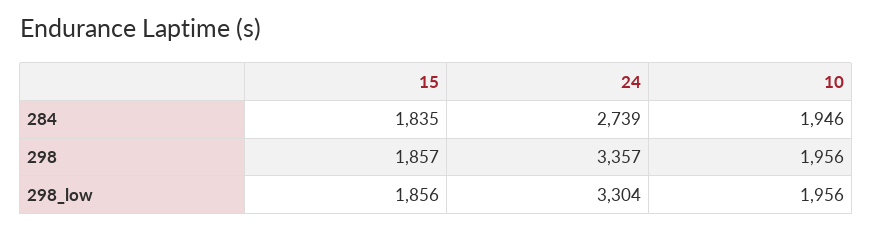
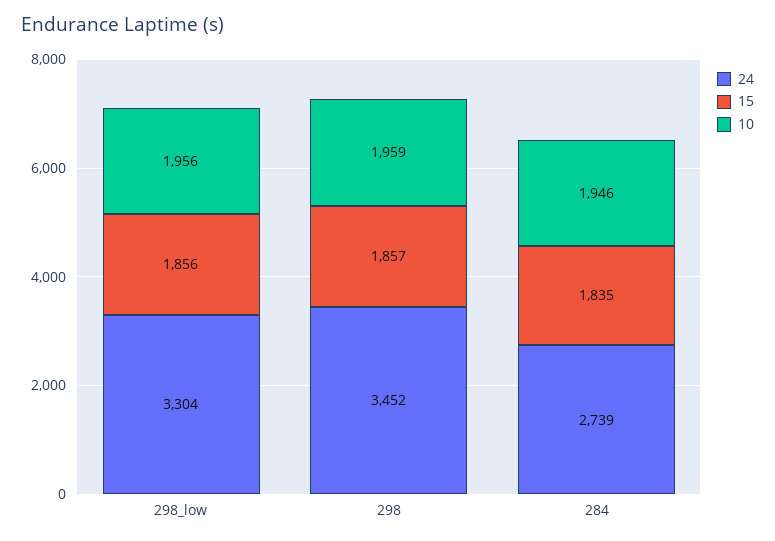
  {
    "15": {
      "284": 1835,
      "298": 1857,
      "298_low": 1856
    },
    "24": {
      "284": 2739,
-     "298": 3357,
+     "298": 3452,
      "298_low": 3304
    },
    "10": {
      "284": 1946,
-     "298": 1956,
+     "298": 1959,
      "298_low": 1956
    }
  }

